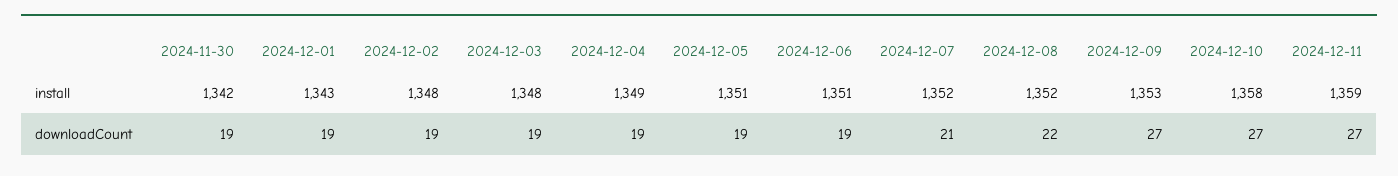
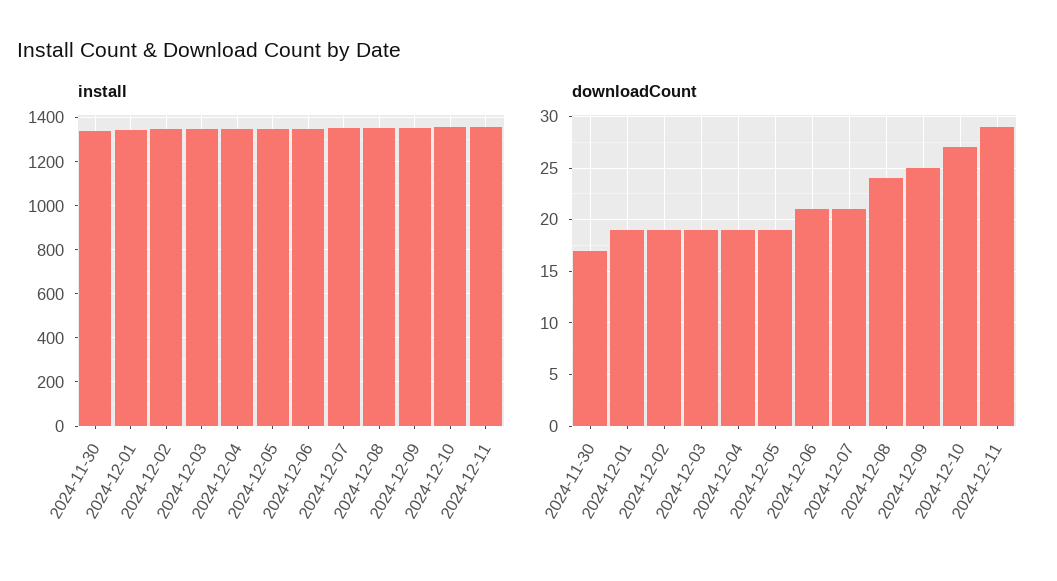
  {
    "install": {
      "2024-11-30": 1342,
      "2024-12-01": 1343,
      "2024-12-02": 1348,
      "2024-12-03": 1348,
      "2024-12-04": 1349,
      "2024-12-05": 1351,
      "2024-12-06": 1351,
      "2024-12-07": 1352,
      "2024-12-08": 1352,
      "2024-12-09": 1353,
      "2024-12-10": 1358,
      "2024-12-11": 1359
    },
    "downloadCount": {
-     "2024-11-30": 19,
+     "2024-11-30": 17,
      "2024-12-01": 19,
      "2024-12-02": 19,
      "2024-12-03": 19,
      "2024-12-04": 19,
      "2024-12-05": 19,
-     "2024-12-06": 19,
+     "2024-12-06": 21,
      "2024-12-07": 21,
-     "2024-12-08": 22,
+     "2024-12-08": 24,
-     "2024-12-09": 27,
+     "2024-12-09": 25,
      "2024-12-10": 27,
-     "2024-12-11": 27
+     "2024-12-11": 29
    }
  }

